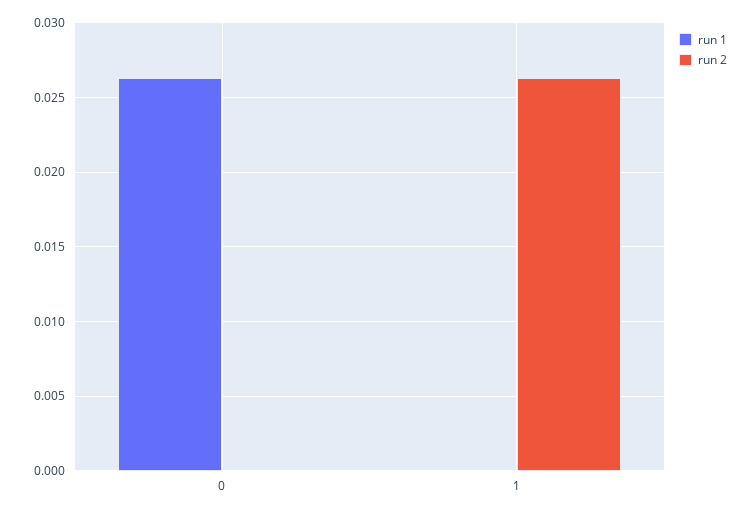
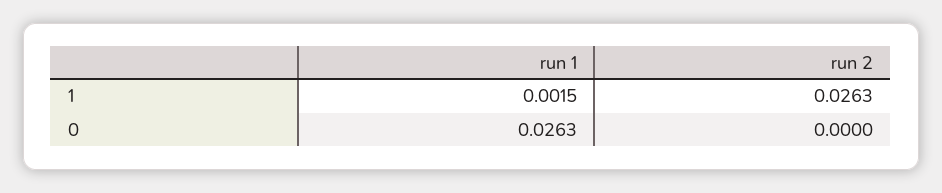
  {
    "run 1": {
      "0": 0.0263,
-     "1": 0
+     "1": 0.0015
    },
    "run 2": {
      "0": 0,
      "1": 0.0263
    }
  }

